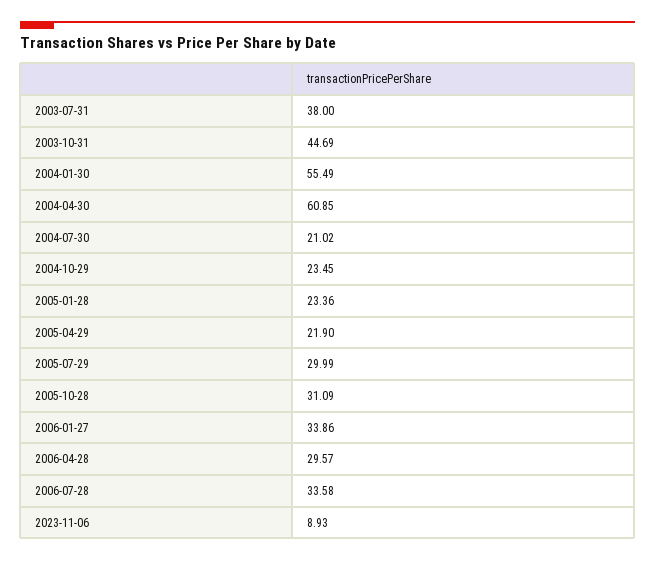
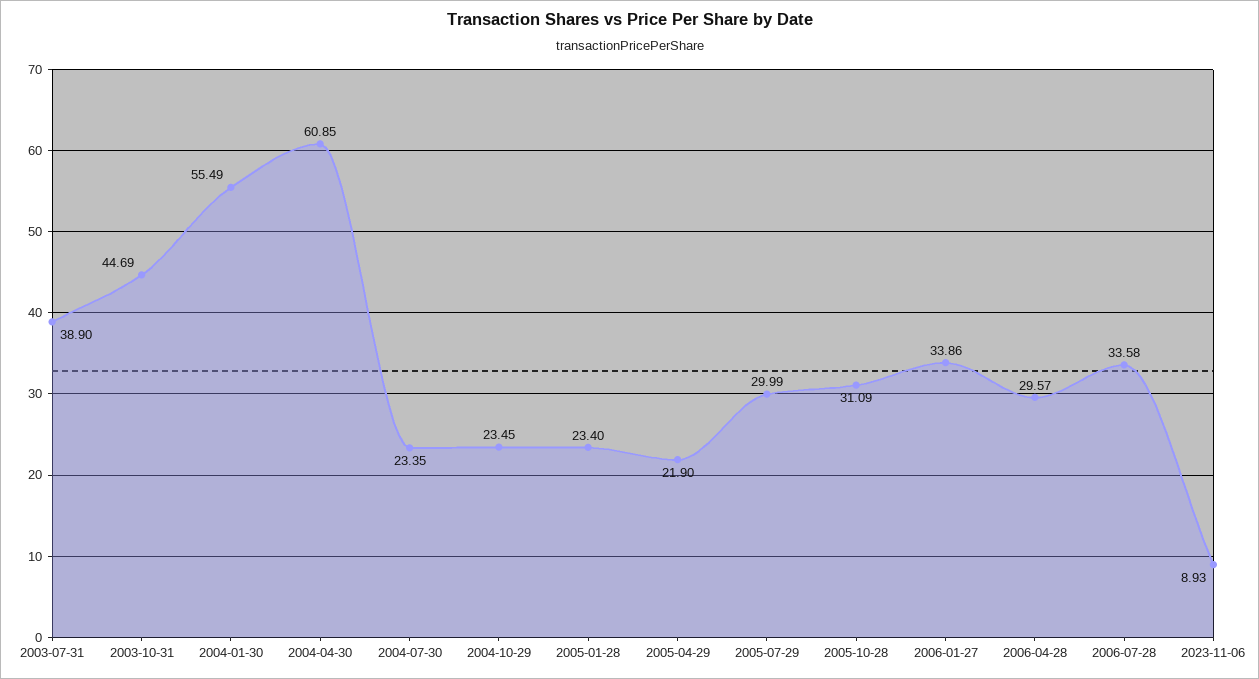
  {
-   "2003-07-31": 38,
+   "2003-07-31": 38.9,
    "2003-10-31": 44.69,
    "2004-01-30": 55.49,
    "2004-04-30": 60.85,
-   "2004-07-30": 21.02,
+   "2004-07-30": 23.35,
    "2004-10-29": 23.45,
-   "2005-01-28": 23.36,
+   "2005-01-28": 23.4,
    "2005-04-29": 21.9,
    "2005-07-29": 29.99,
    "2005-10-28": 31.09,
    "2006-01-27": 33.86,
    "2006-04-28": 29.57,
    "2006-07-28": 33.58,
    "2023-11-06": 8.93
  }

